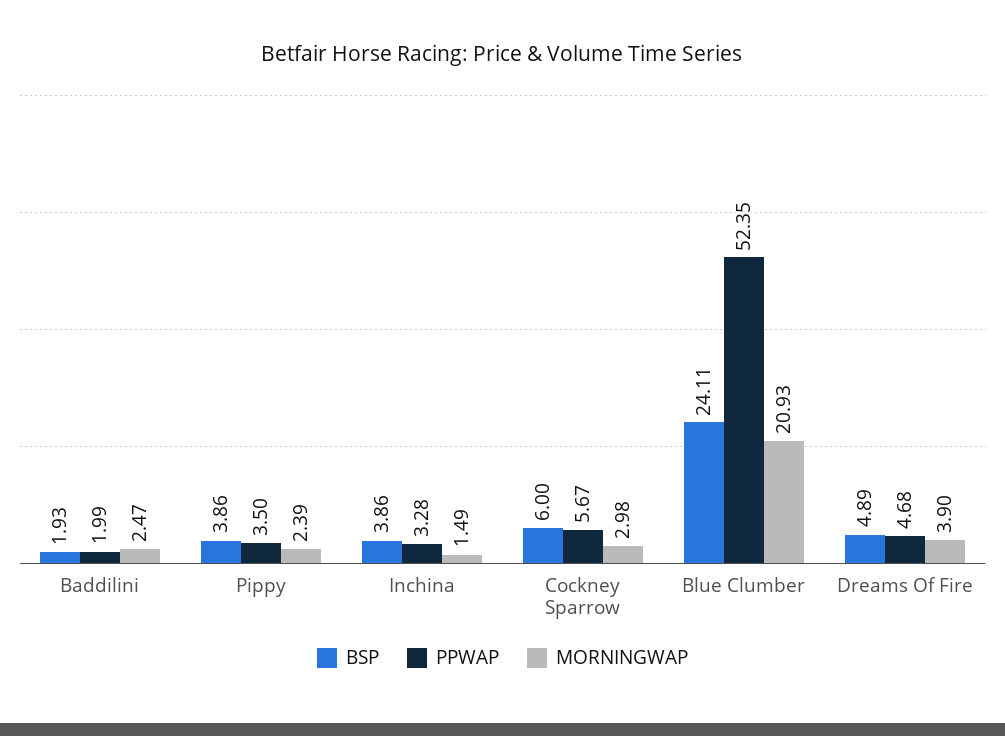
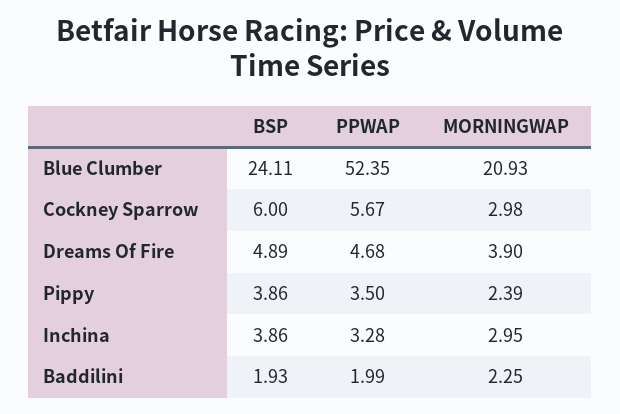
  {
    "BSP": {
      "Baddilini": 1.93,
      "Pippy": 3.86,
      "Inchina": 3.86,
      "Cockney Sparrow": 6,
      "Blue Clumber": 24.11,
      "Dreams Of Fire": 4.89
    },
    "PPWAP": {
      "Baddilini": 1.99,
      "Pippy": 3.5,
      "Inchina": 3.28,
      "Cockney Sparrow": 5.67,
      "Blue Clumber": 52.35,
      "Dreams Of Fire": 4.68
    },
    "MORNINGWAP": {
-     "Baddilini": 2.47,
+     "Baddilini": 2.25,
      "Pippy": 2.39,
-     "Inchina": 1.49,
+     "Inchina": 2.95,
      "Cockney Sparrow": 2.98,
      "Blue Clumber": 20.93,
      "Dreams Of Fire": 3.9
    }
  }

